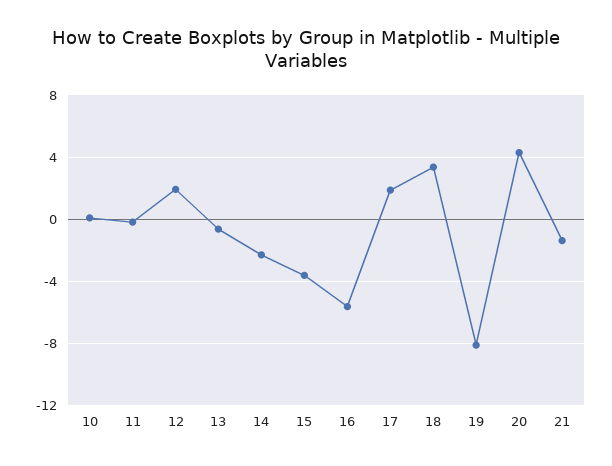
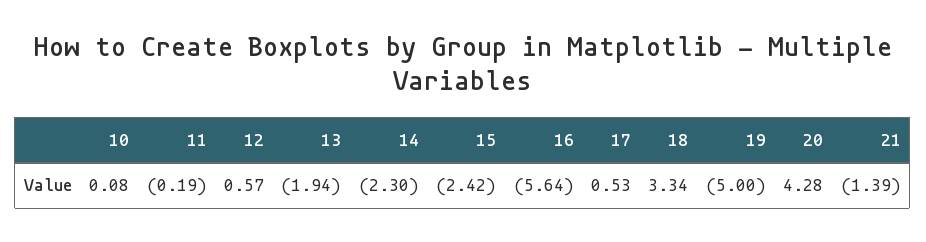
  {
    "10": 0.08,
    "11": -0.19,
-   "12": 2,
+   "12": 0.57,
-   "13": -0.5,
+   "13": -1.94,
    "14": -2.3,
-   "15": -3.5,
+   "15": -2.42,
    "16": -5.64,
-   "17": 2,
+   "17": 0.53,
    "18": 3.34,
-   "19": -8,
+   "19": -5,
    "20": 4.28,
    "21": -1.39
  }

